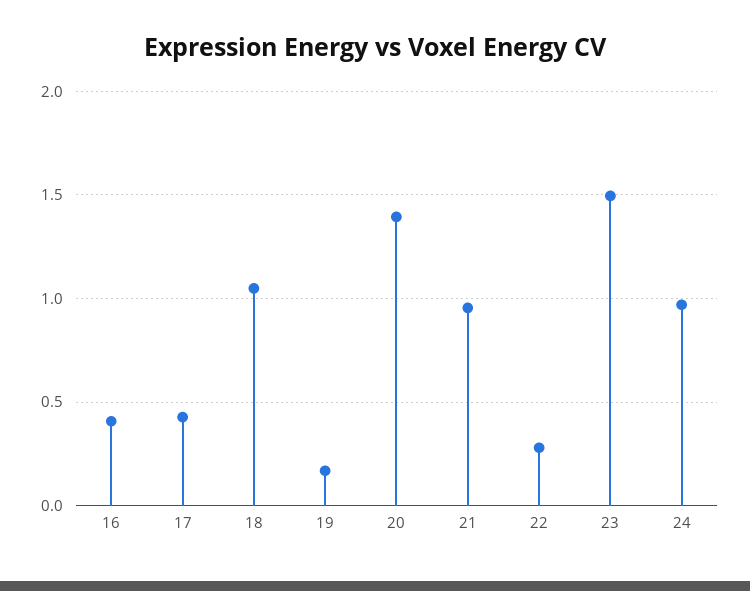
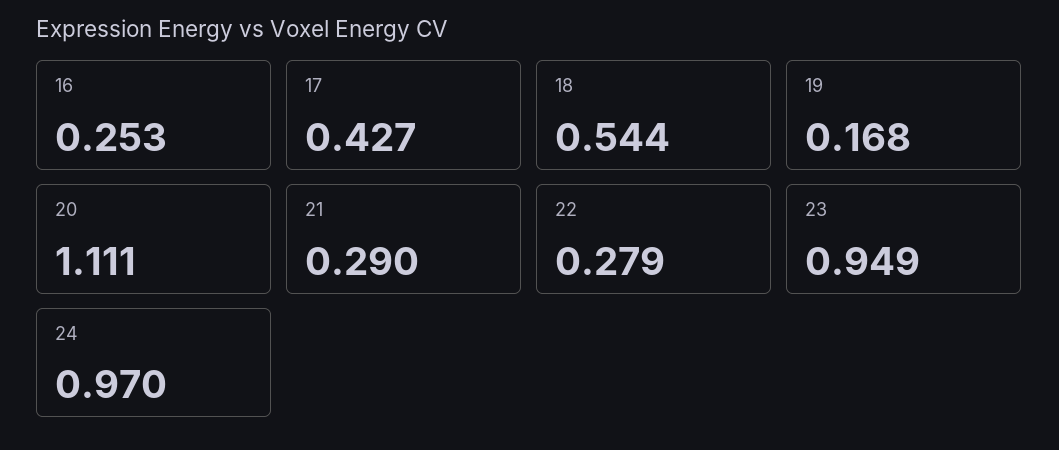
  {
-   "16": 0.4,
+   "16": 0.253,
    "17": 0.427,
-   "18": 1.05,
+   "18": 0.544,
    "19": 0.168,
-   "20": 1.4,
+   "20": 1.111,
-   "21": 0.95,
+   "21": 0.29,
    "22": 0.279,
-   "23": 1.5,
+   "23": 0.949,
    "24": 0.97
  }

